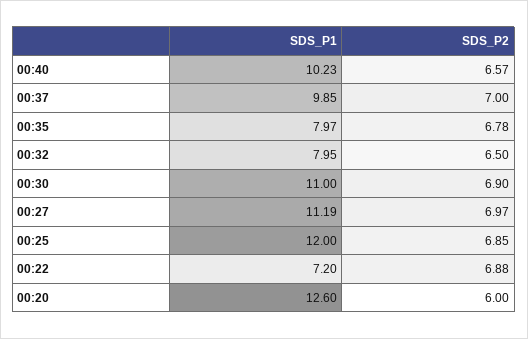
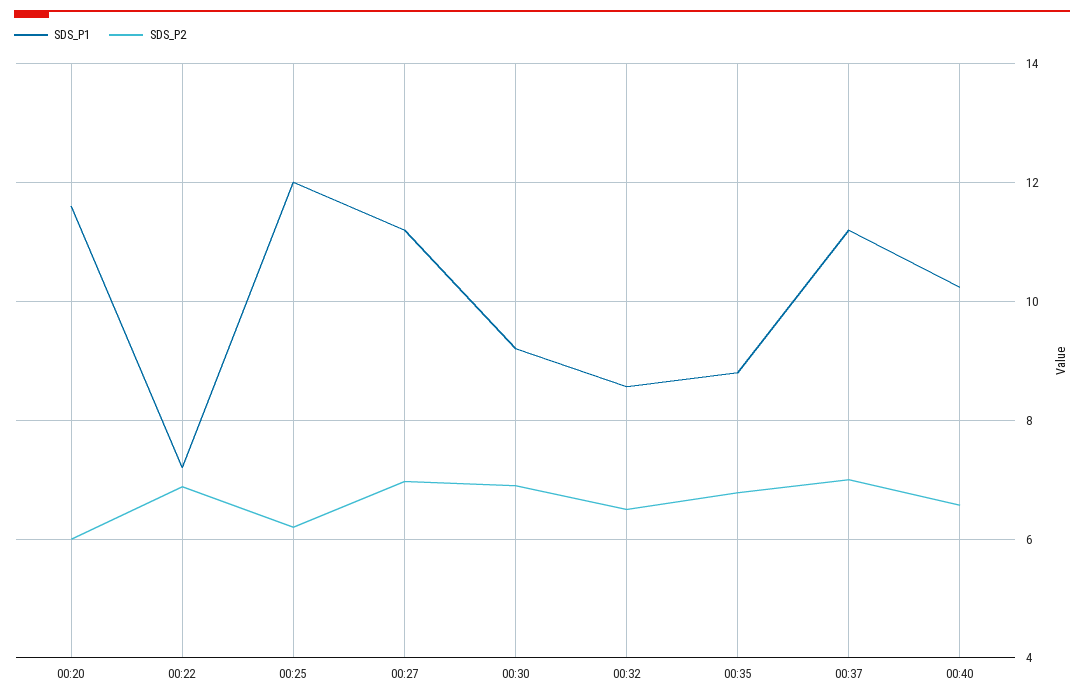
  {
    "SDS_P1": {
      "00:40": 10.23,
-     "00:37": 9.85,
+     "00:37": 11.2,
-     "00:35": 7.97,
+     "00:35": 8.8,
-     "00:32": 7.95,
+     "00:32": 8.6,
-     "00:30": 11,
+     "00:30": 9.2,
      "00:27": 11.19,
      "00:25": 12,
      "00:22": 7.2,
-     "00:20": 12.6
+     "00:20": 11.6
    },
    "SDS_P2": {
      "00:40": 6.57,
      "00:37": 7,
      "00:35": 6.78,
      "00:32": 6.5,
      "00:30": 6.9,
      "00:27": 6.97,
-     "00:25": 6.85,
+     "00:25": 6.2,
      "00:22": 6.88,
      "00:20": 6
    }
  }

